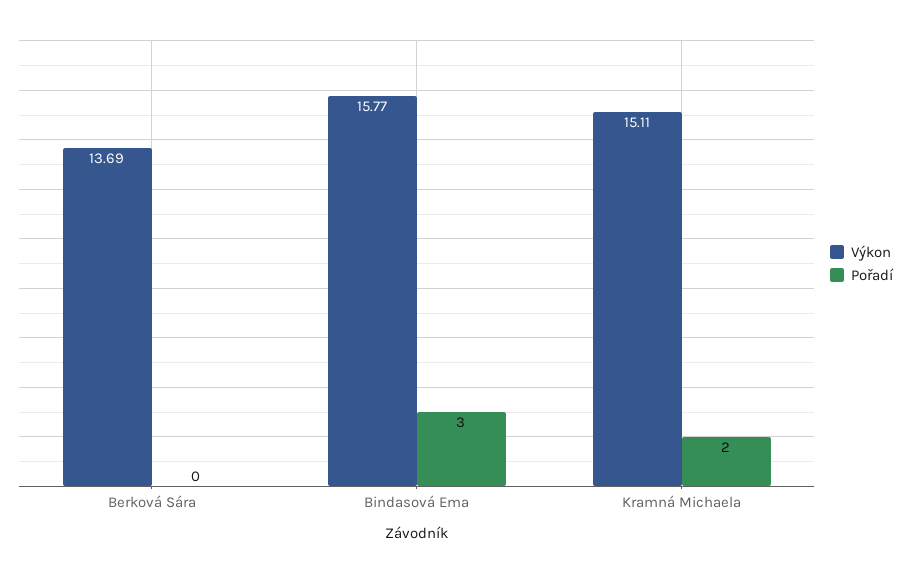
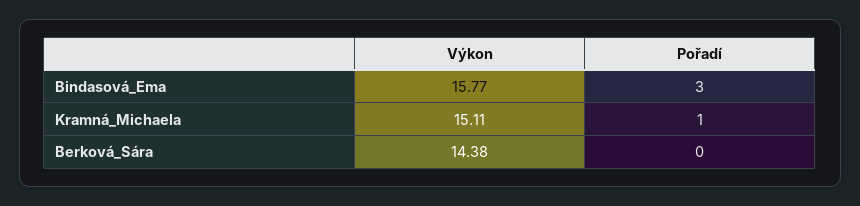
  {
    "Výkon": {
-     "Berková Sára": 13.69,
+     "Berková Sára": 14.38,
      "Bindasová Ema": 15.77,
      "Kramná Michaela": 15.11
    },
    "Pořadí": {
      "Berková Sára": 0,
      "Bindasová Ema": 3,
-     "Kramná Michaela": 2
+     "Kramná Michaela": 1
    }
  }

